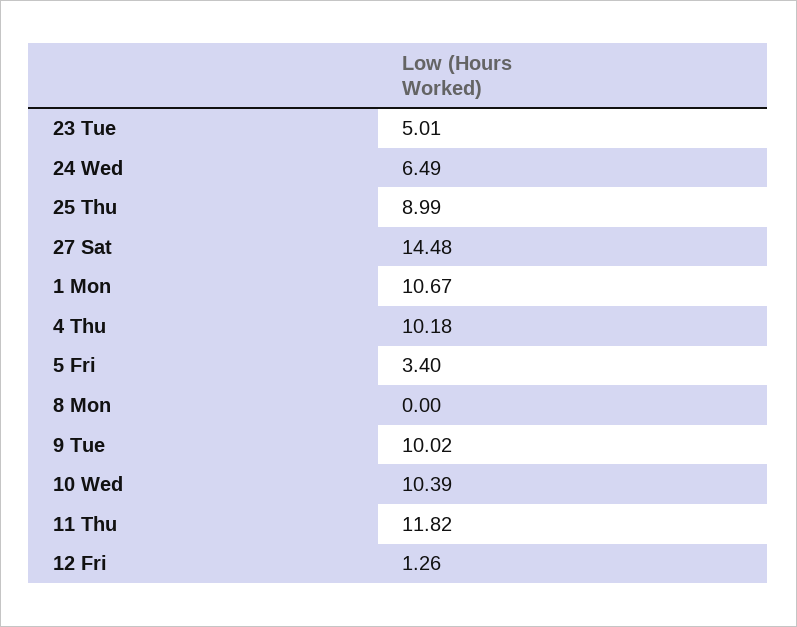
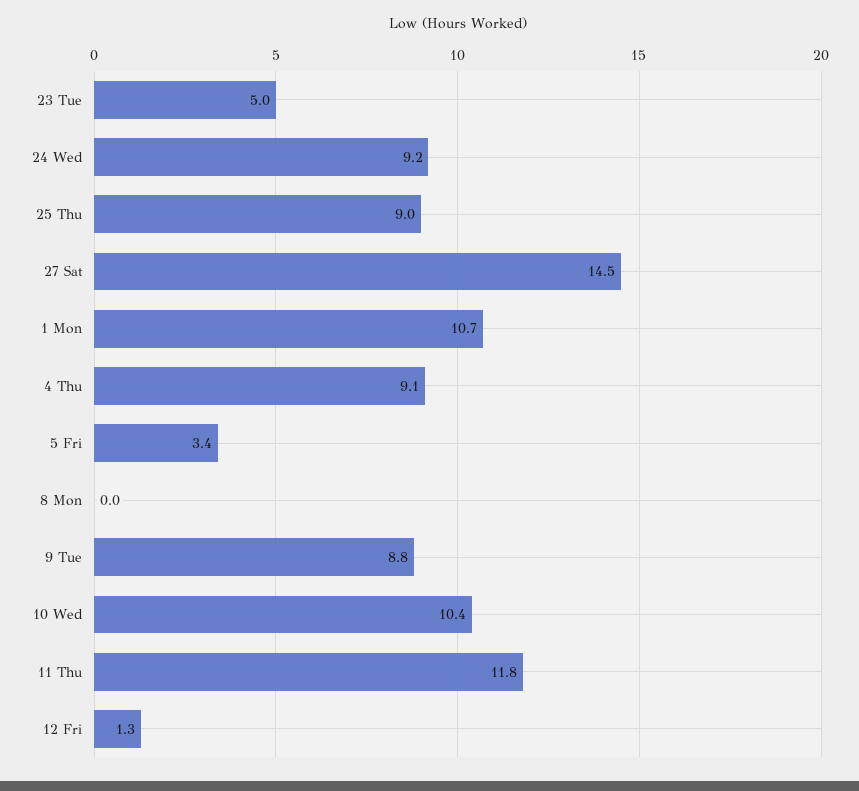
  {
    "23 Tue": 5.01,
-   "24 Wed": 6.49,
+   "24 Wed": 9.2,
    "25 Thu": 8.99,
    "27 Sat": 14.48,
    "1 Mon": 10.67,
-   "4 Thu": 10.18,
+   "4 Thu": 9.1,
    "5 Fri": 3.4,
    "8 Mon": 0,
-   "9 Tue": 10.02,
+   "9 Tue": 8.8,
    "10 Wed": 10.39,
    "11 Thu": 11.82,
    "12 Fri": 1.26
  }

